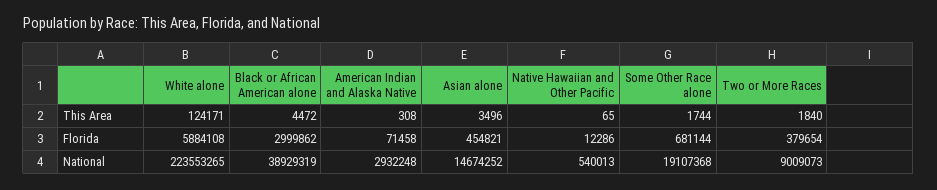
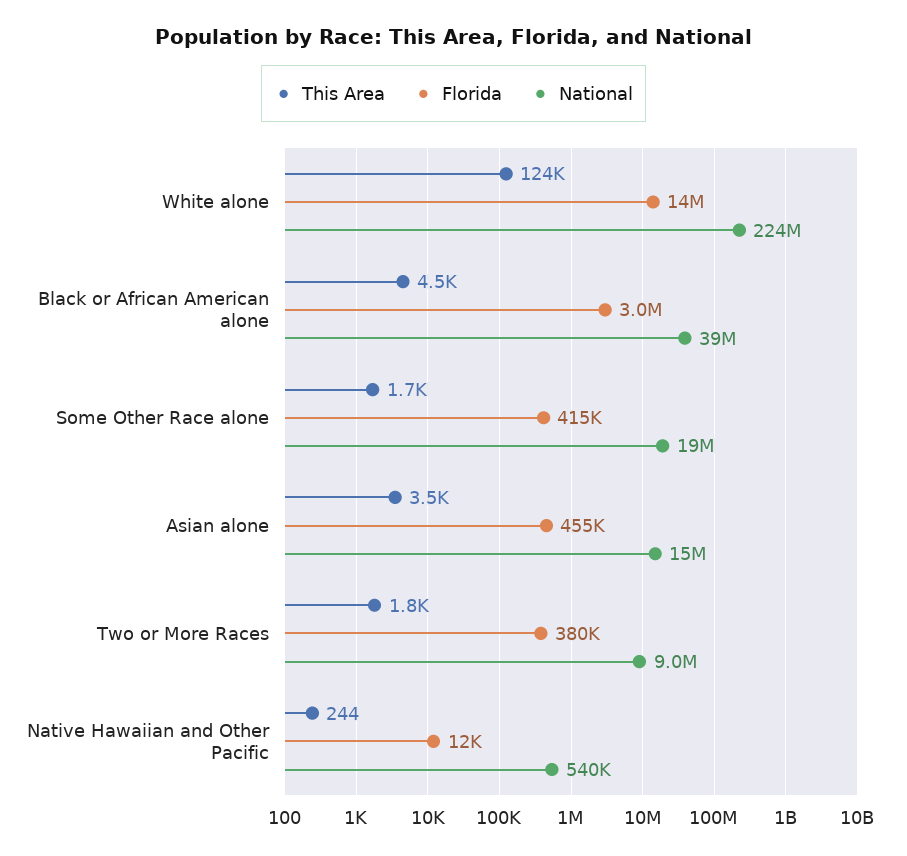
  {
    "This Area": {
      "White alone": 124171,
      "Black or African American alone": 4472,
-     "American Indian and Alaska Native": 308,
      "Asian alone": 3496,
-     "Native Hawaiian and Other Pacific": 65,
+     "Native Hawaiian and Other Pacific": 244,
      "Some Other Race alone": 1744,
      "Two or More Races": 1840
    },
    "Florida": {
-     "White alone": 5884108,
+     "White alone": 14000000,
      "Black or African American alone": 2999862,
-     "American Indian and Alaska Native": 71458,
      "Asian alone": 454821,
      "Native Hawaiian and Other Pacific": 12286,
-     "Some Other Race alone": 681144,
+     "Some Other Race alone": 415000,
      "Two or More Races": 379654
    },
    "National": {
      "White alone": 223553265,
      "Black or African American alone": 38929319,
-     "American Indian and Alaska Native": 2932248,
      "Asian alone": 14674252,
      "Native Hawaiian and Other Pacific": 540013,
      "Some Other Race alone": 19107368,
      "Two or More Races": 9009073
    }
  }

